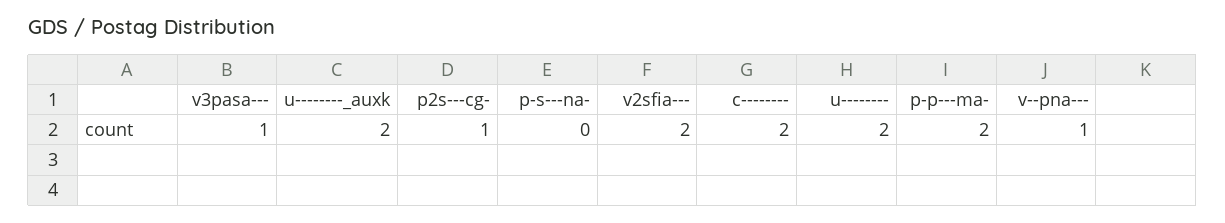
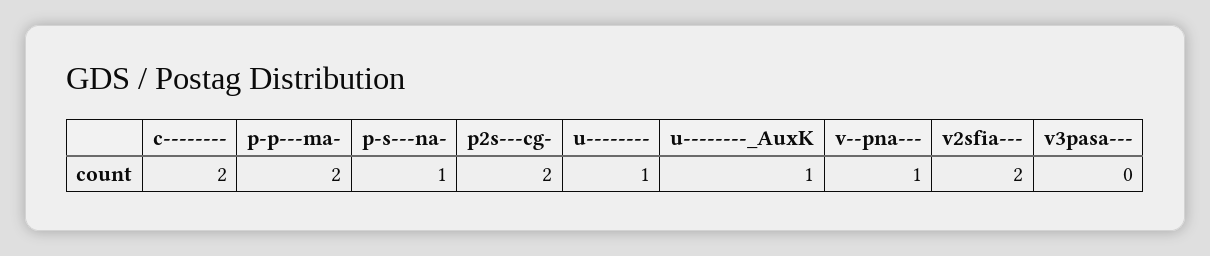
  {
-   "v3pasa---": 1,
+   "v3pasa---": 0,
-   "u--------_auxk": 2,
+   "u--------_auxk": 1,
-   "p2s---cg-": 1,
+   "p2s---cg-": 2,
-   "p-s---na-": 0,
+   "p-s---na-": 1,
    "v2sfia---": 2,
    "c--------": 2,
-   "u--------": 2,
+   "u--------": 1,
    "p-p---ma-": 2,
    "v--pna---": 1
  }

